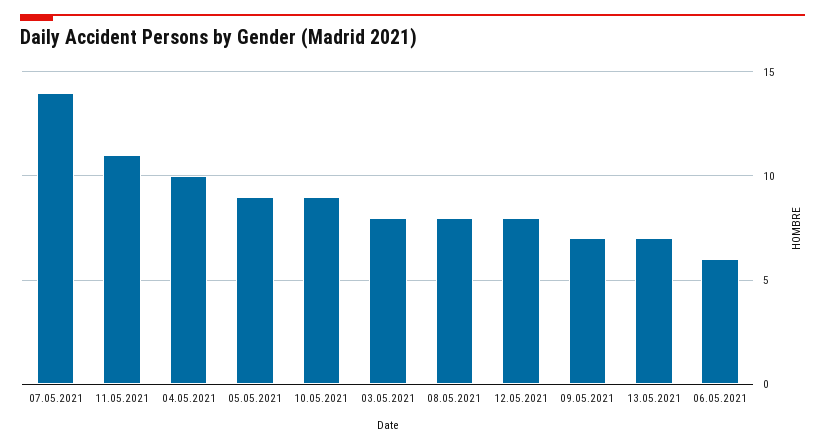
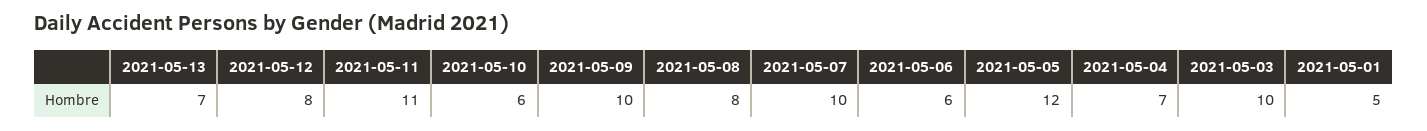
  {
-   "07.05.2021": 14,
+   "07.05.2021": 10,
    "11.05.2021": 11,
-   "04.05.2021": 10,
+   "04.05.2021": 7,
-   "05.05.2021": 9,
+   "05.05.2021": 12,
-   "10.05.2021": 9,
+   "10.05.2021": 6,
-   "03.05.2021": 8,
+   "03.05.2021": 10,
    "08.05.2021": 8,
    "12.05.2021": 8,
-   "09.05.2021": 7,
+   "09.05.2021": 10,
    "13.05.2021": 7,
-   "06.05.2021": 6
+   "06.05.2021": 6,
+   "2021-05-01": 5
  }

